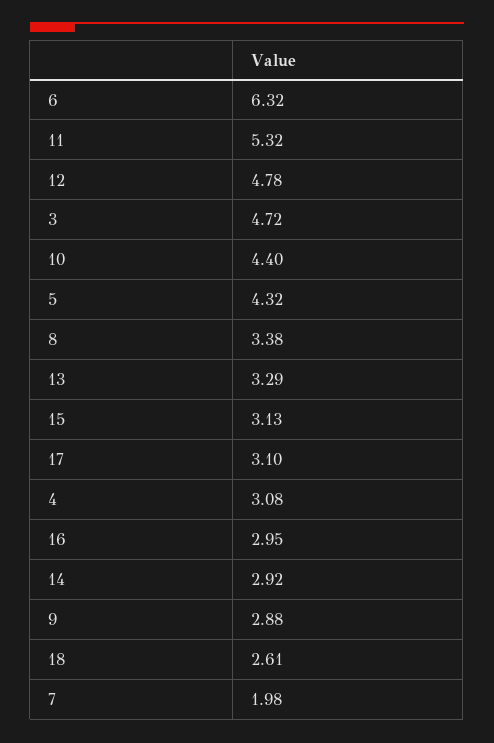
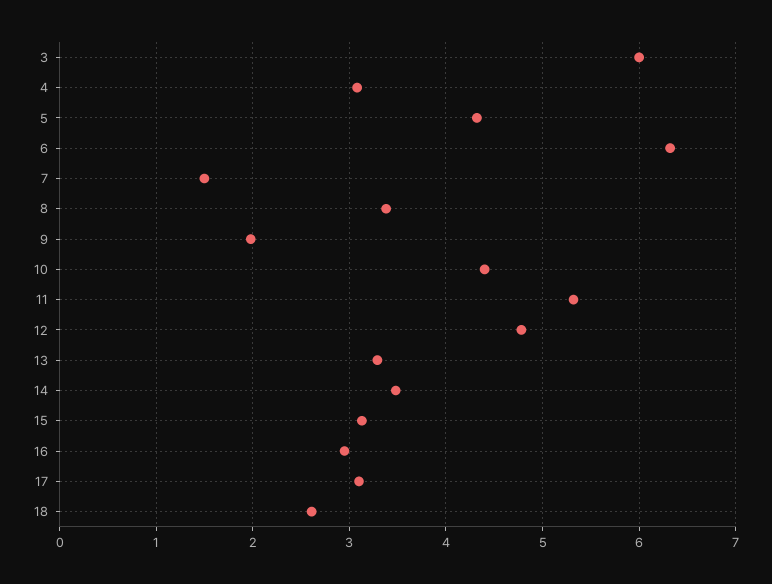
  {
    "6": 6.32,
    "11": 5.32,
    "12": 4.78,
-   "3": 4.72,
+   "3": 6,
    "10": 4.4,
    "5": 4.32,
    "8": 3.38,
    "13": 3.29,
    "15": 3.13,
    "17": 3.1,
    "4": 3.08,
    "16": 2.95,
-   "14": 2.92,
+   "14": 3.5,
-   "9": 2.88,
+   "9": 2,
    "18": 2.61,
-   "7": 1.98
+   "7": 1.5
  }

